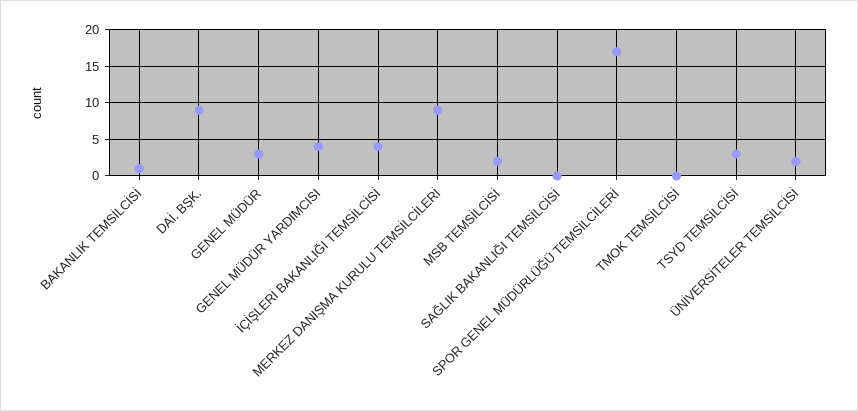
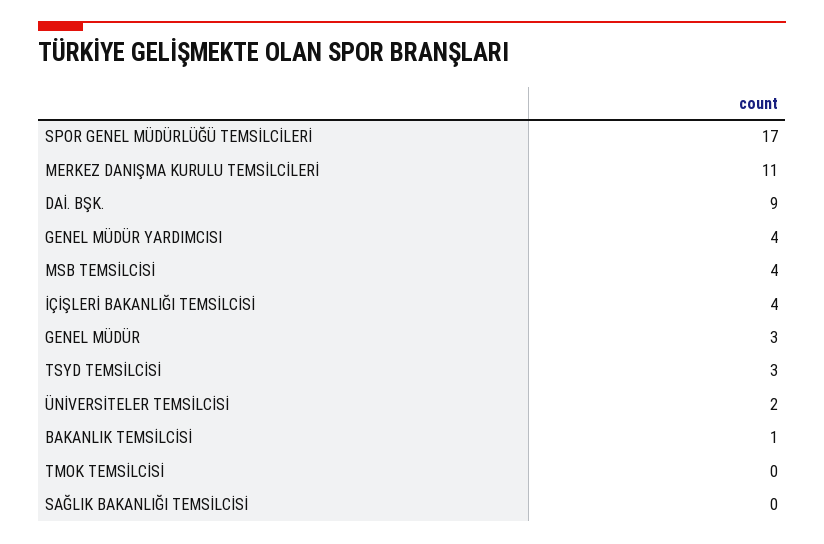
  {
    "BAKANLIK TEMSİLCİSİ": 1,
    "DAİ. BŞK.": 9,
    "GENEL MÜDÜR": 3,
    "GENEL MÜDÜR YARDIMCISI": 4,
    "İÇİŞLERİ BAKANLIĞI TEMSİLCİSİ": 4,
-   "MERKEZ DANIŞMA KURULU TEMSİLCİLERİ": 9,
+   "MERKEZ DANIŞMA KURULU TEMSİLCİLERİ": 11,
-   "MSB TEMSİLCİSİ": 2,
+   "MSB TEMSİLCİSİ": 4,
    "SAĞLIK BAKANLIĞI TEMSİLCİSİ": 0,
    "SPOR GENEL MÜDÜRLÜĞÜ TEMSİLCİLERİ": 17,
    "TMOK TEMSİLCİSİ": 0,
    "TSYD TEMSİLCİSİ": 3,
    "ÜNİVERSİTELER TEMSİLCİSİ": 2
  }

